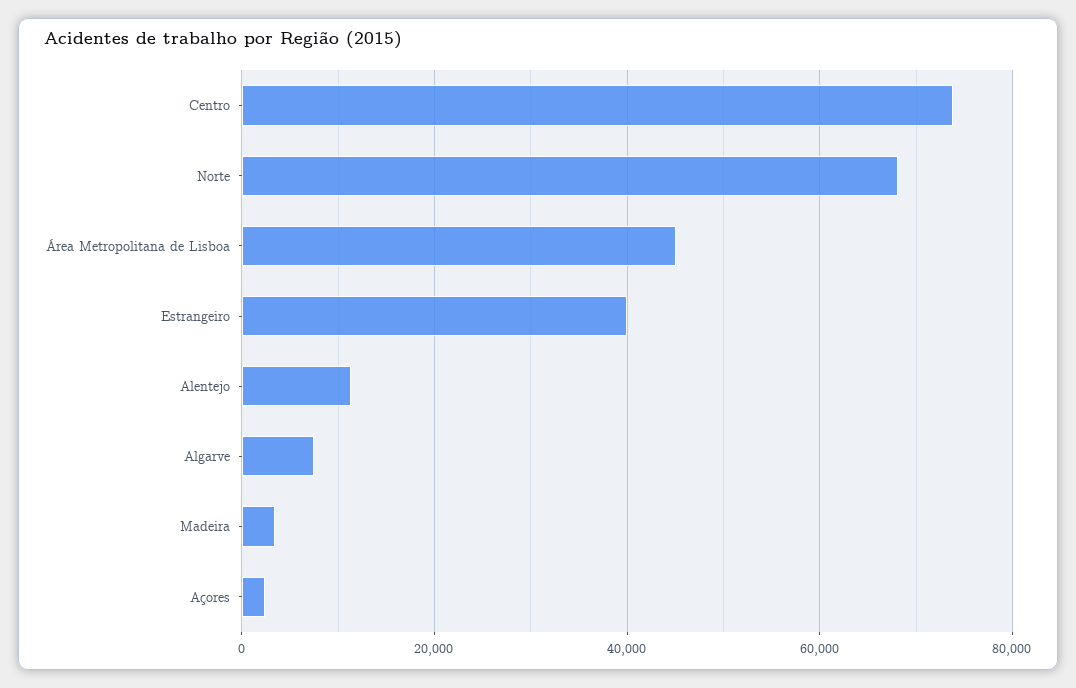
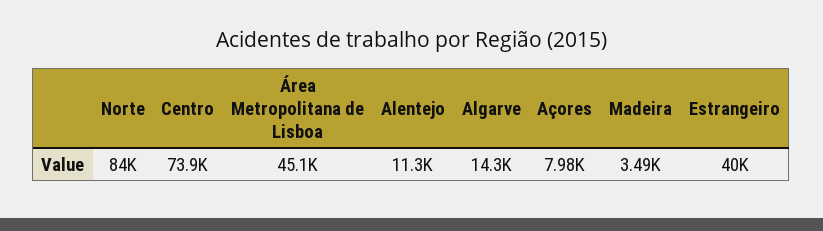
  {
    "Centro": 73900,
-   "Norte": 68000,
+   "Norte": 84000,
    "Área Metropolitana de Lisboa": 45100,
    "Estrangeiro": 40000,
    "Alentejo": 11300,
-   "Algarve": 8000,
+   "Algarve": 14300,
    "Madeira": 3490,
-   "Açores": 2000
+   "Açores": 7980
  }

